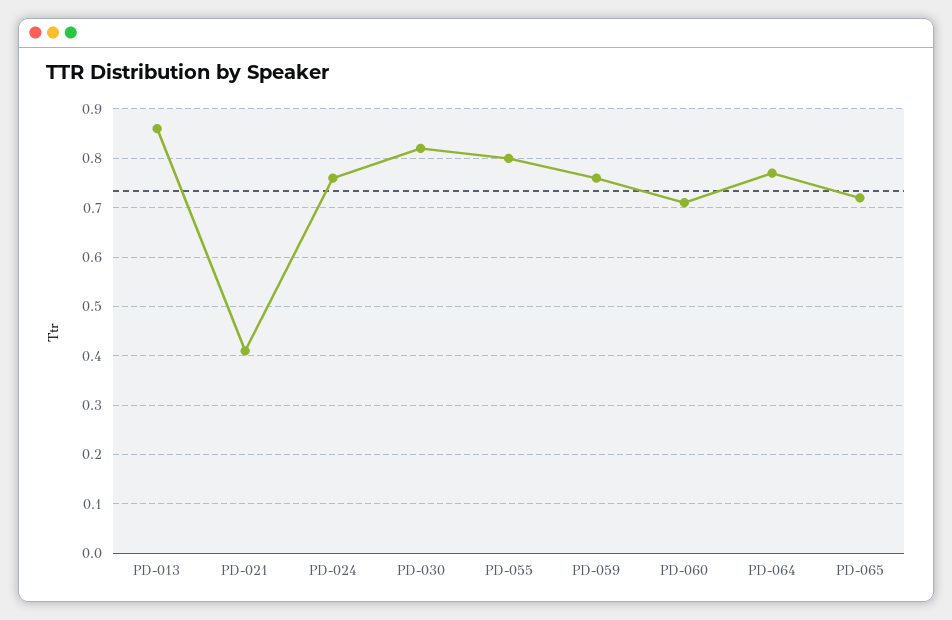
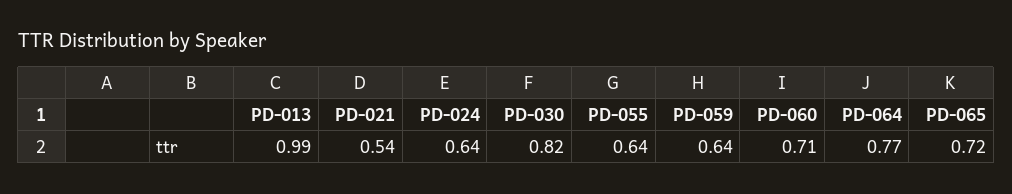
  {
-   "PD-013": 0.85,
+   "PD-013": 0.99,
-   "PD-021": 0.4,
+   "PD-021": 0.54,
-   "PD-024": 0.75,
+   "PD-024": 0.64,
    "PD-030": 0.82,
-   "PD-055": 0.8,
+   "PD-055": 0.64,
-   "PD-059": 0.75,
+   "PD-059": 0.64,
    "PD-060": 0.71,
    "PD-064": 0.77,
    "PD-065": 0.72
  }

